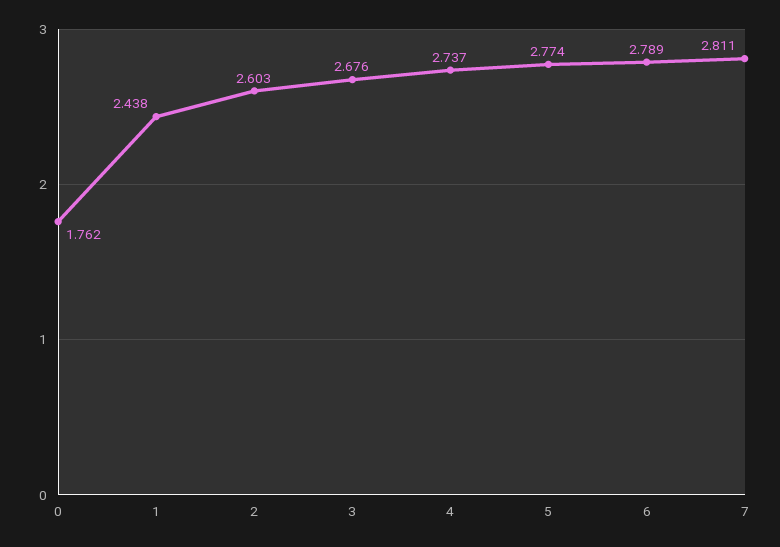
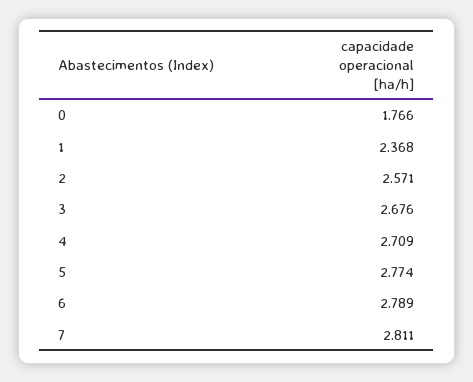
  {
-   "0": 1.762,
+   "0": 1.766,
-   "1": 2.438,
+   "1": 2.368,
-   "2": 2.603,
+   "2": 2.571,
    "3": 2.676,
-   "4": 2.737,
+   "4": 2.709,
    "5": 2.774,
    "6": 2.789,
    "7": 2.811
  }

